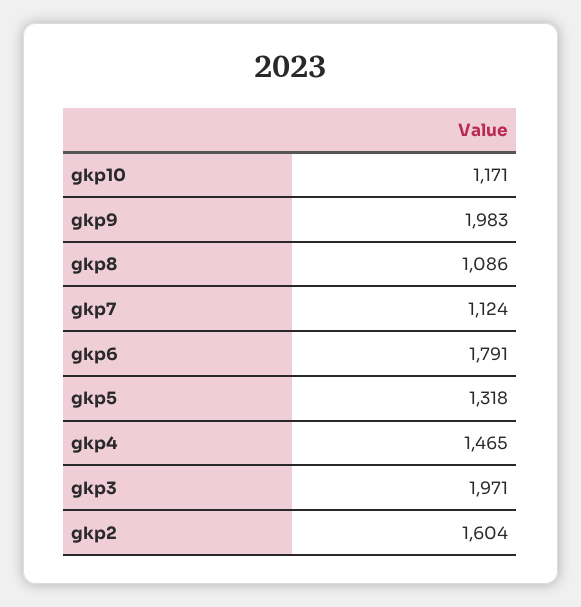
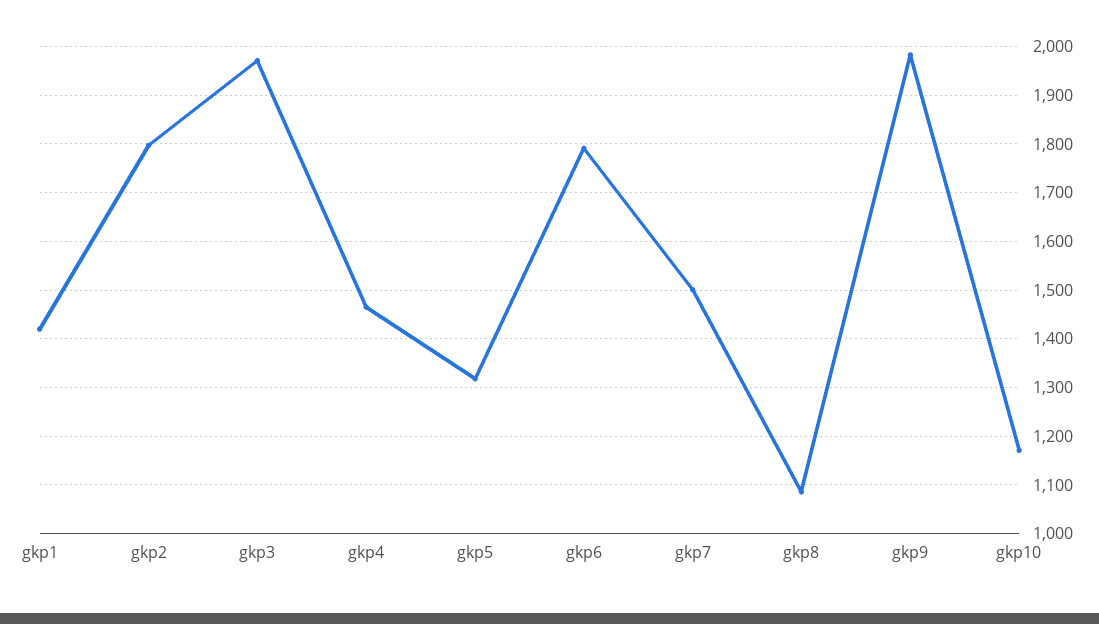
  {
    "gkp10": 1171,
    "gkp9": 1983,
    "gkp8": 1086,
-   "gkp7": 1124,
+   "gkp7": 1500,
    "gkp6": 1791,
    "gkp5": 1318,
    "gkp4": 1465,
    "gkp3": 1971,
-   "gkp2": 1604
+   "gkp2": 1800,
+   "gkp1": 1420
  }

